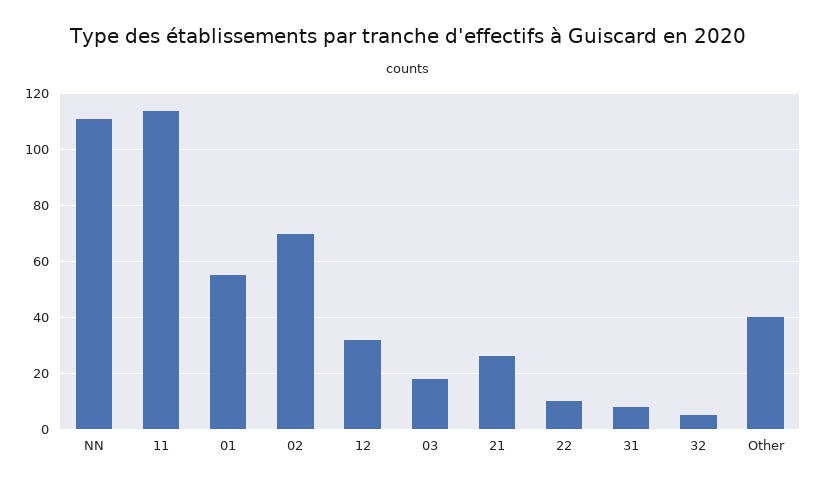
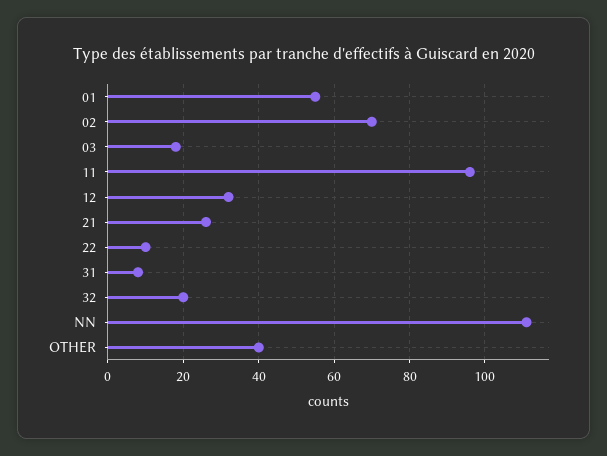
  {
    "NN": 110,
-   "11": 115,
+   "11": 95,
    "01": 55,
    "02": 70,
    "12": 30,
    "03": 20,
    "21": 25,
    "22": 10,
    "31": 10,
-   "32": 5,
+   "32": 20,
    "Other": 40
  }

